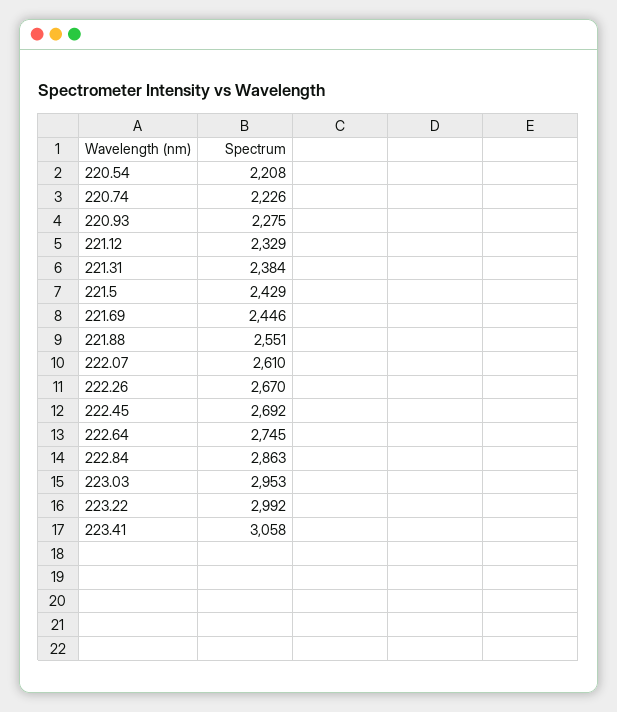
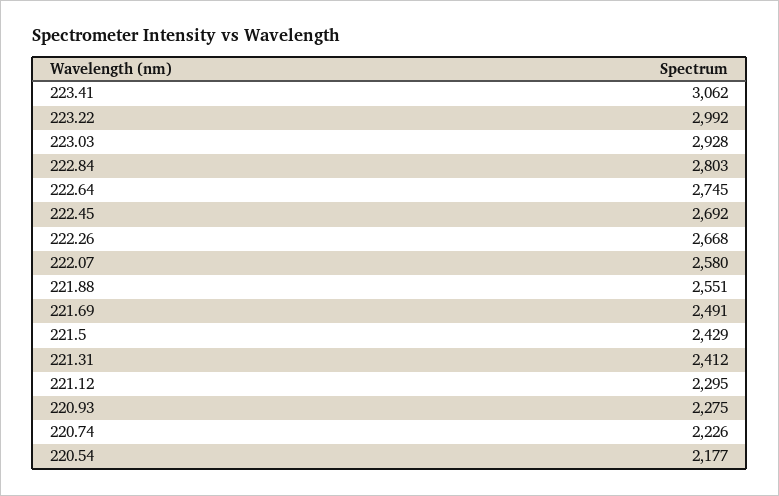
  {
-   "220.54": 2208,
+   "220.54": 2177,
    "220.74": 2226,
    "220.93": 2275,
-   "221.12": 2329,
+   "221.12": 2295,
-   "221.31": 2384,
+   "221.31": 2412,
    "221.5": 2429,
-   "221.69": 2446,
+   "221.69": 2491,
    "221.88": 2551,
-   "222.07": 2610,
+   "222.07": 2580,
-   "222.26": 2670,
+   "222.26": 2668,
    "222.45": 2692,
    "222.64": 2745,
-   "222.84": 2863,
+   "222.84": 2803,
-   "223.03": 2953,
+   "223.03": 2928,
    "223.22": 2992,
-   "223.41": 3058
+   "223.41": 3062
  }

